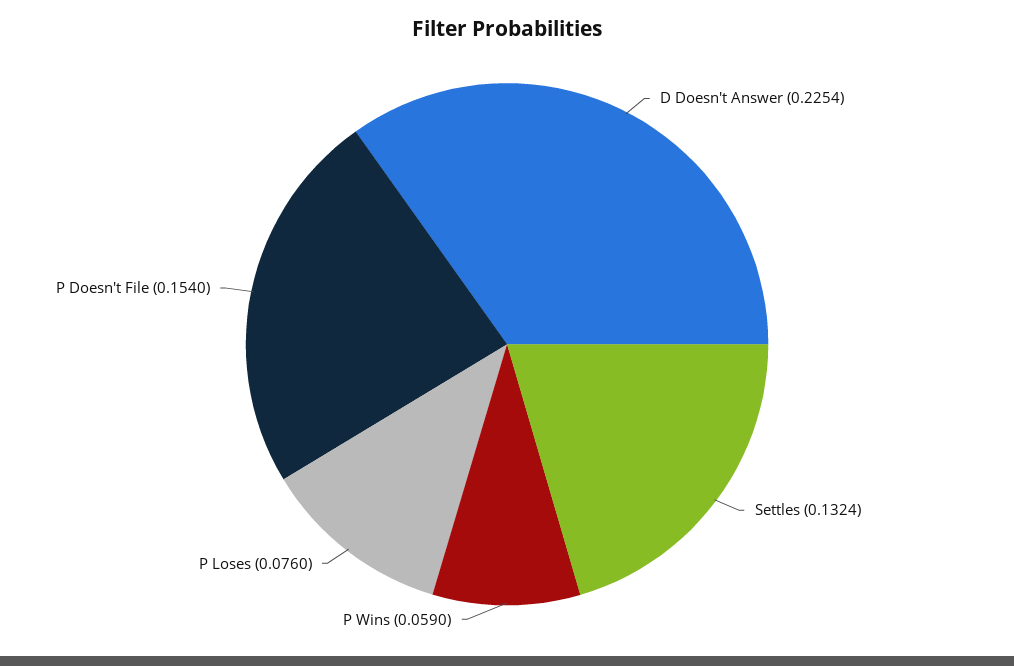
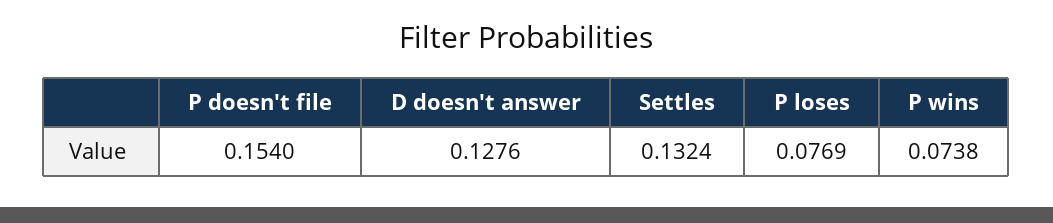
  {
-   "D Doesn't Answer": 0.2254,
+   "D Doesn't Answer": 0.1276,
    "Settles": 0.1324,
-   "P Wins": 0.059,
+   "P Wins": 0.0738,
-   "P Loses": 0.076,
+   "P Loses": 0.0769,
    "P Doesn't File": 0.154
  }

